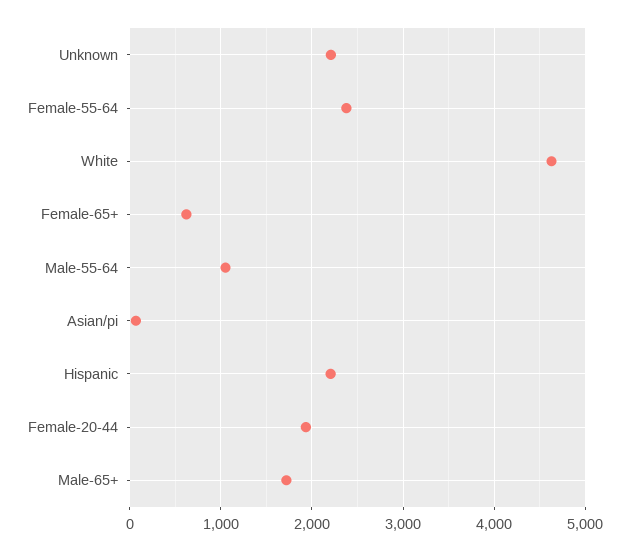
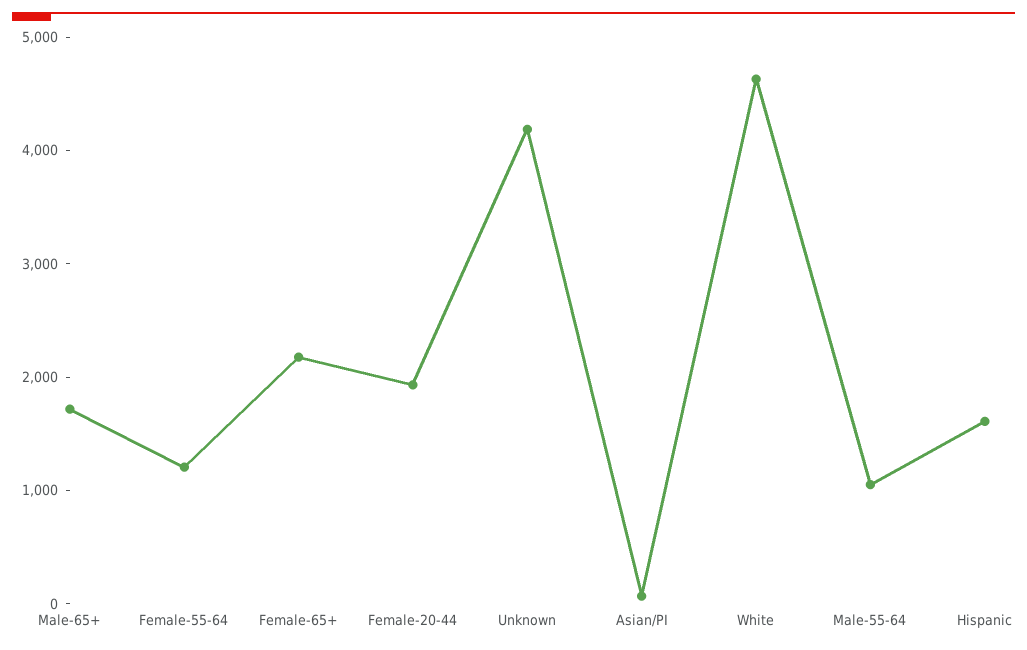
  {
-   "Unknown": 2200,
+   "Unknown": 4200,
-   "Female-55-64": 2400,
+   "Female-55-64": 1200,
    "White": 4600,
-   "Female-65+": 600,
+   "Female-65+": 2200,
    "Male-55-64": 1100,
    "Asian/pi": 100,
-   "Hispanic": 2200,
+   "Hispanic": 1600,
    "Female-20-44": 1900,
    "Male-65+": 1700
  }

